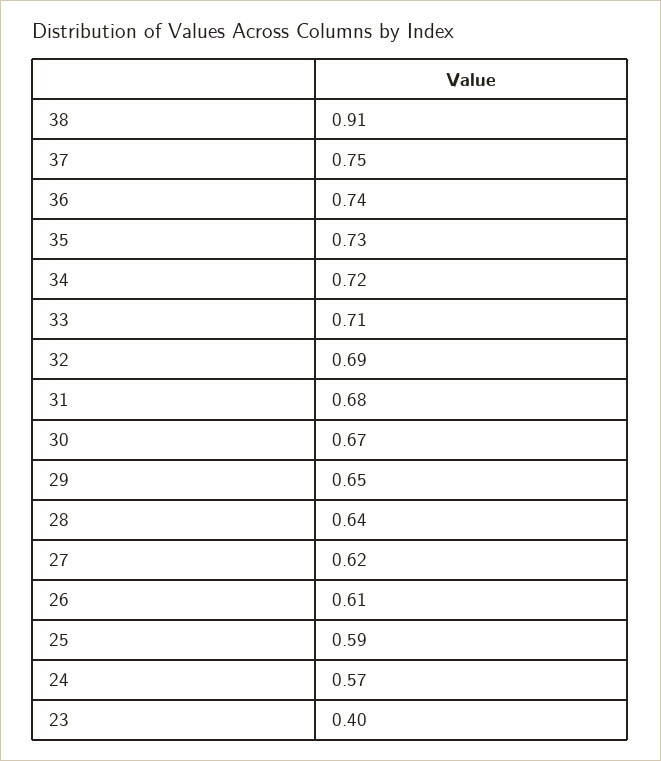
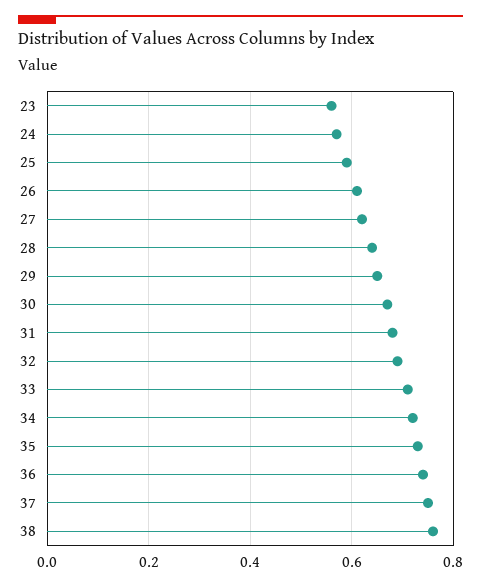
  {
-   "38": 0.91,
+   "38": 0.75,
    "37": 0.75,
    "36": 0.74,
    "35": 0.73,
    "34": 0.72,
    "33": 0.71,
    "32": 0.69,
    "31": 0.68,
    "30": 0.67,
    "29": 0.65,
    "28": 0.64,
    "27": 0.62,
    "26": 0.61,
    "25": 0.59,
    "24": 0.57,
-   "23": 0.4
+   "23": 0.55
  }

